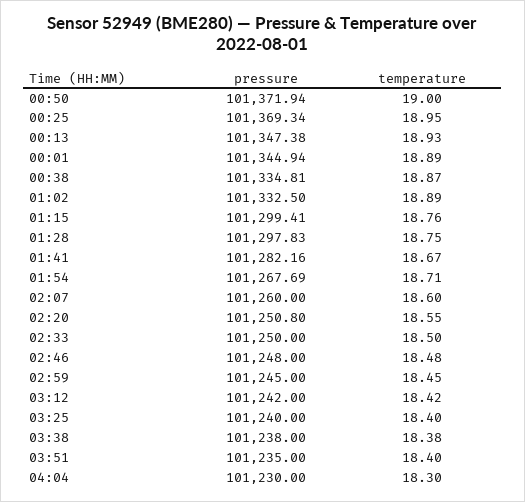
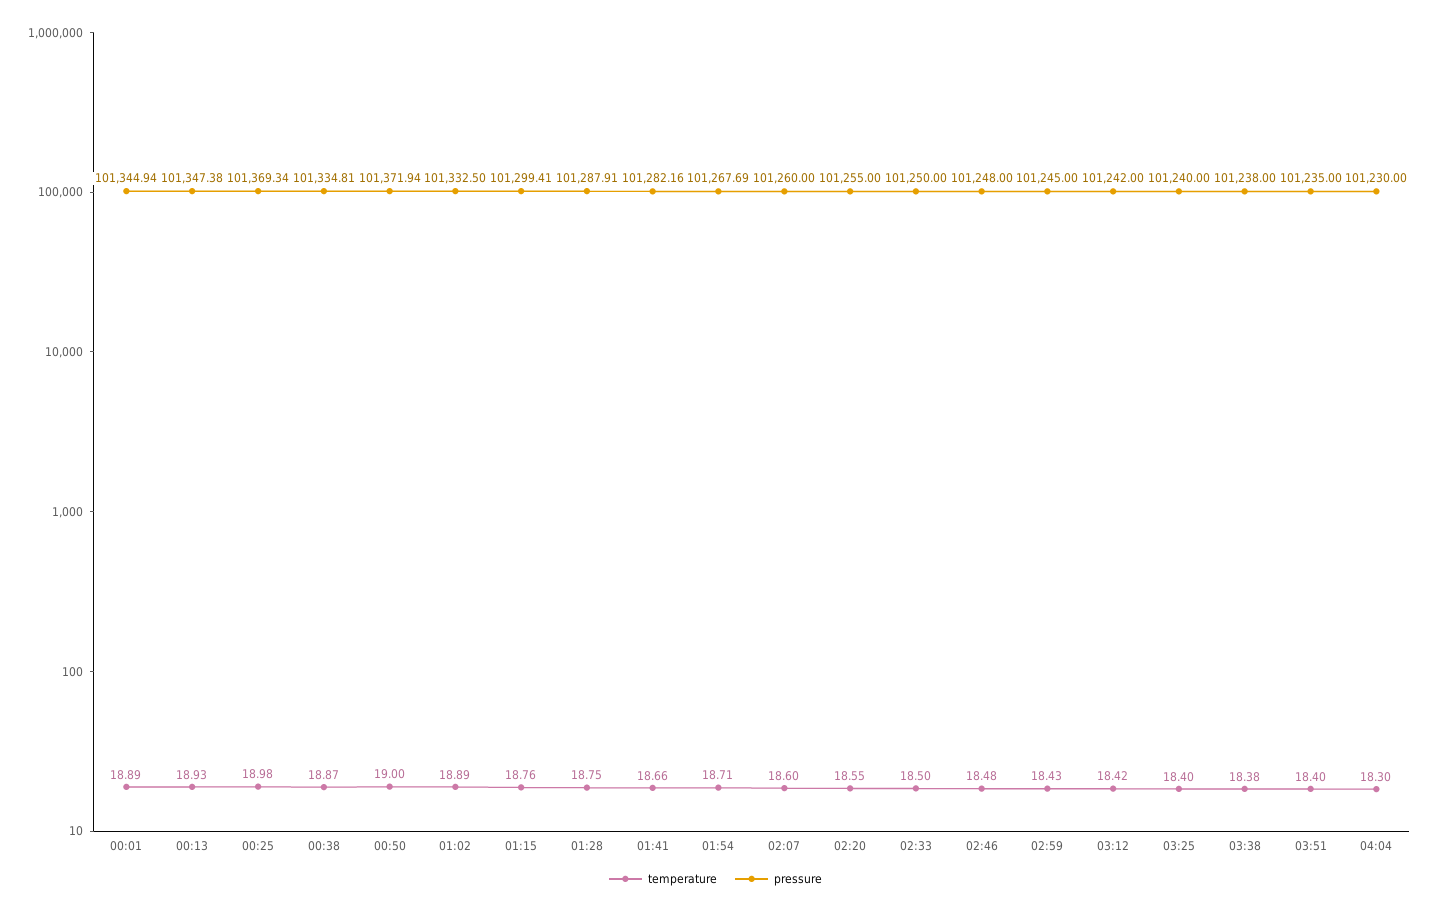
  {
    "pressure": {
      "00:50": 101371.94,
      "00:25": 101369.34,
      "00:13": 101347.38,
      "00:01": 101344.94,
      "00:38": 101334.81,
      "01:02": 101332.5,
      "01:15": 101299.41,
-     "01:28": 101297.83,
+     "01:28": 101287.91,
      "01:41": 101282.16,
      "01:54": 101267.69,
      "02:07": 101260,
-     "02:20": 101250.8,
+     "02:20": 101255,
      "02:33": 101250,
      "02:46": 101248,
      "02:59": 101245,
      "03:12": 101242,
      "03:25": 101240,
      "03:38": 101238,
      "03:51": 101235,
      "04:04": 101230
    },
    "temperature": {
      "00:50": 19,
-     "00:25": 18.95,
+     "00:25": 18.98,
      "00:13": 18.93,
      "00:01": 18.89,
      "00:38": 18.87,
      "01:02": 18.89,
      "01:15": 18.76,
      "01:28": 18.75,
-     "01:41": 18.67,
+     "01:41": 18.66,
      "01:54": 18.71,
      "02:07": 18.6,
      "02:20": 18.55,
      "02:33": 18.5,
      "02:46": 18.48,
-     "02:59": 18.45,
+     "02:59": 18.43,
      "03:12": 18.42,
      "03:25": 18.4,
      "03:38": 18.38,
      "03:51": 18.4,
      "04:04": 18.3
    }
  }

